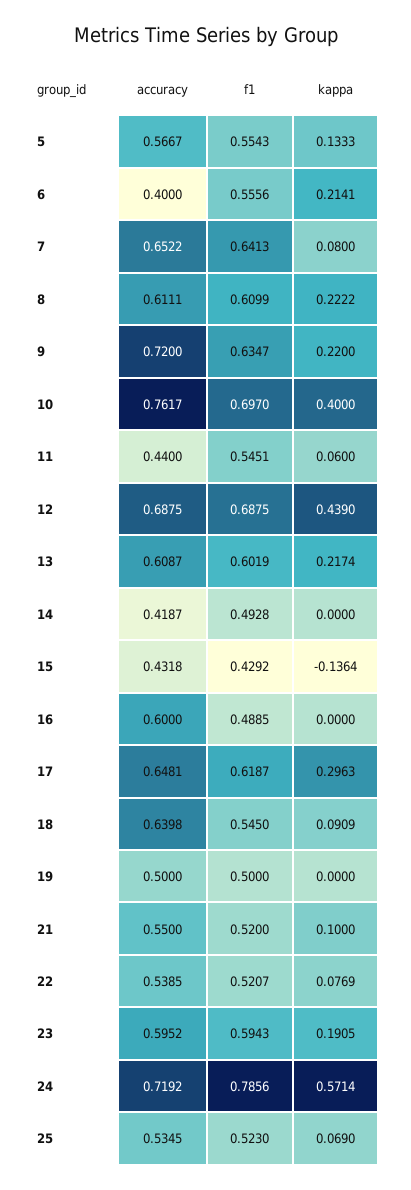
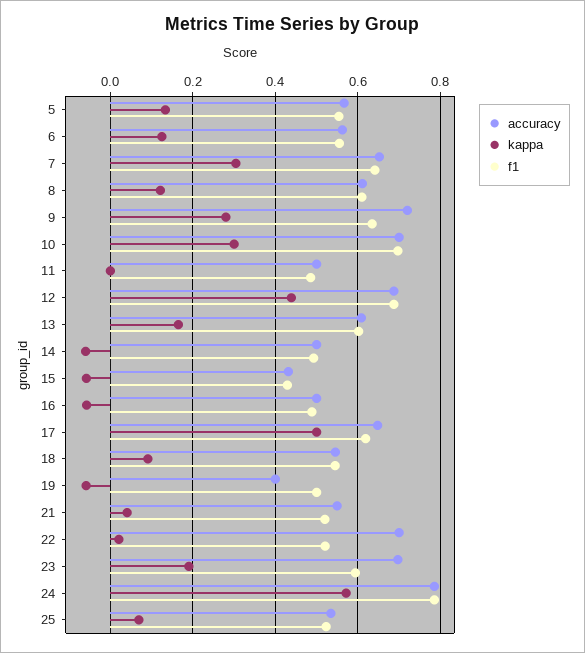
  {
    "accuracy": {
      "5": 0.5667,
-     "6": 0.4,
+     "6": 0.56,
      "7": 0.6522,
      "8": 0.6111,
      "9": 0.72,
-     "10": 0.7617,
+     "10": 0.7,
-     "11": 0.44,
+     "11": 0.5,
      "12": 0.6875,
      "13": 0.6087,
-     "14": 0.4187,
+     "14": 0.5,
      "15": 0.4318,
-     "16": 0.6,
+     "16": 0.5,
      "17": 0.6481,
-     "18": 0.6398,
+     "18": 0.54,
-     "19": 0.5,
+     "19": 0.4,
      "21": 0.55,
-     "22": 0.5385,
+     "22": 0.7,
-     "23": 0.5952,
+     "23": 0.7,
-     "24": 0.7192,
+     "24": 0.78,
      "25": 0.5345
    },
    "f1": {
      "5": 0.5543,
      "6": 0.5556,
      "7": 0.6413,
      "8": 0.6099,
      "9": 0.6347,
      "10": 0.697,
-     "11": 0.5451,
+     "11": 0.48,
      "12": 0.6875,
      "13": 0.6019,
      "14": 0.4928,
      "15": 0.4292,
      "16": 0.4885,
      "17": 0.6187,
      "18": 0.545,
      "19": 0.5,
      "21": 0.52,
      "22": 0.5207,
      "23": 0.5943,
      "24": 0.7856,
      "25": 0.523
    },
    "kappa": {
      "5": 0.1333,
-     "6": 0.2141,
+     "6": 0.12,
-     "7": 0.08,
+     "7": 0.3,
-     "8": 0.2222,
+     "8": 0.12,
-     "9": 0.22,
+     "9": 0.28,
-     "10": 0.4,
+     "10": 0.3,
-     "11": 0.06,
+     "11": 0,
      "12": 0.439,
-     "13": 0.2174,
+     "13": 0.16,
-     "14": 0,
+     "14": -0.06,
-     "15": -0.1364,
+     "15": -0.06,
-     "16": 0,
+     "16": -0.06,
-     "17": 0.2963,
+     "17": 0.5,
      "18": 0.0909,
-     "19": 0,
+     "19": -0.06,
-     "21": 0.1,
+     "21": 0.04,
-     "22": 0.0769,
+     "22": 0.02,
      "23": 0.1905,
      "24": 0.5714,
      "25": 0.069
    }
  }

